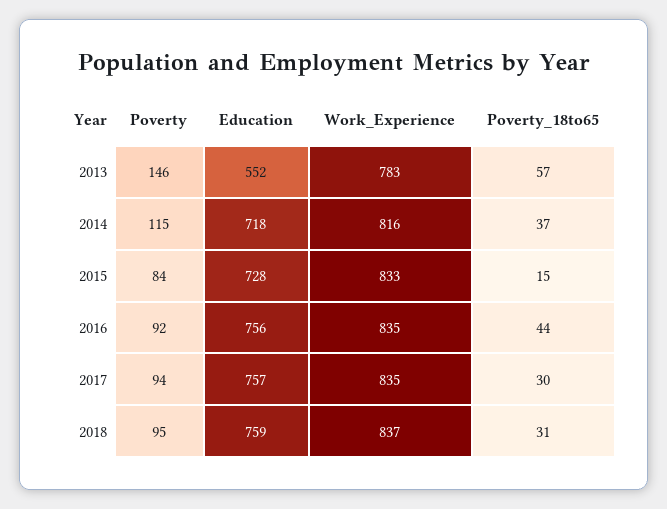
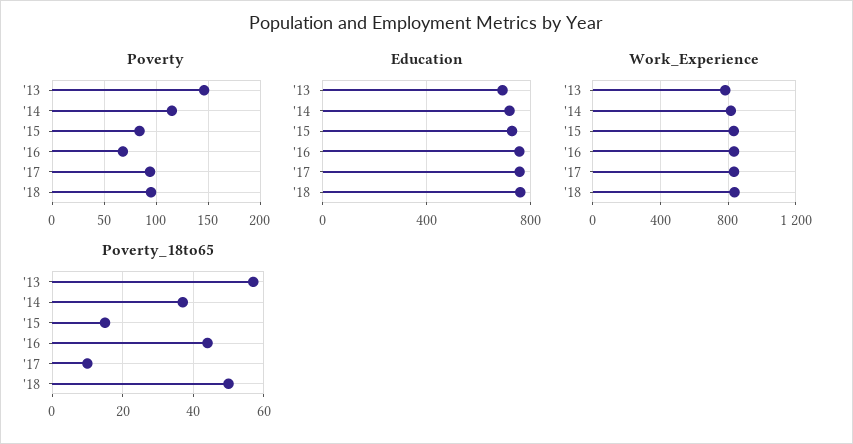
  {
    "Poverty": {
      "2013": 146,
      "2014": 115,
      "2015": 84,
-     "2016": 92,
+     "2016": 70,
      "2017": 94,
      "2018": 95
    },
    "Education": {
-     "2013": 552,
+     "2013": 700,
      "2014": 718,
      "2015": 728,
      "2016": 756,
      "2017": 757,
      "2018": 759
    },
    "Work_Experience": {
      "2013": 783,
      "2014": 816,
      "2015": 833,
      "2016": 835,
      "2017": 835,
      "2018": 837
    },
    "Poverty_18to65": {
      "2013": 57,
      "2014": 37,
      "2015": 15,
      "2016": 44,
-     "2017": 30,
+     "2017": 10,
-     "2018": 31
+     "2018": 50
    }
  }

